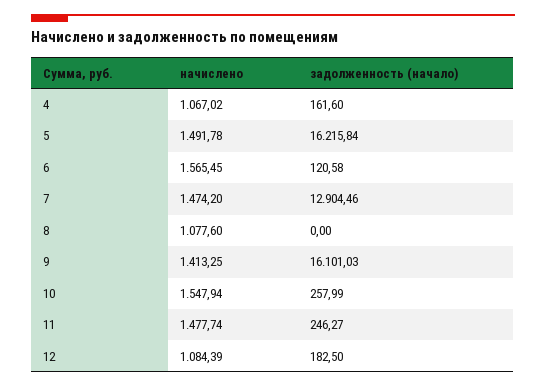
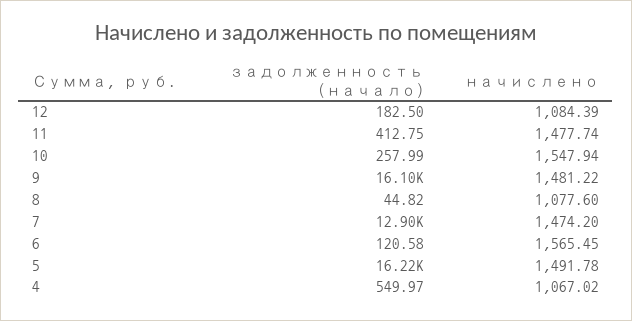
  {
    "начислено": {
      "4": 1067.02,
      "5": 1491.78,
      "6": 1565.45,
      "7": 1474.2,
      "8": 1077.6,
-     "9": 1413.25,
+     "9": 1481.22,
      "10": 1547.94,
      "11": 1477.74,
      "12": 1084.39
    },
    "задолженность (начало)": {
-     "4": 161.6,
+     "4": 549.97,
      "5": 16215.84,
      "6": 120.58,
      "7": 12904.46,
-     "8": 0,
+     "8": 44.82,
      "9": 16101.03,
      "10": 257.99,
-     "11": 246.27,
+     "11": 412.75,
      "12": 182.5
    }
  }

